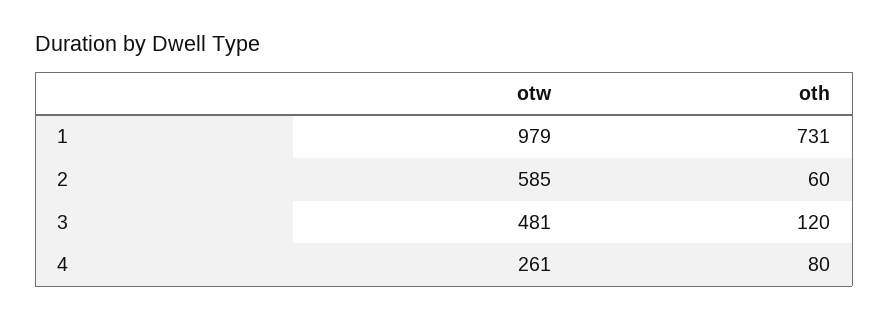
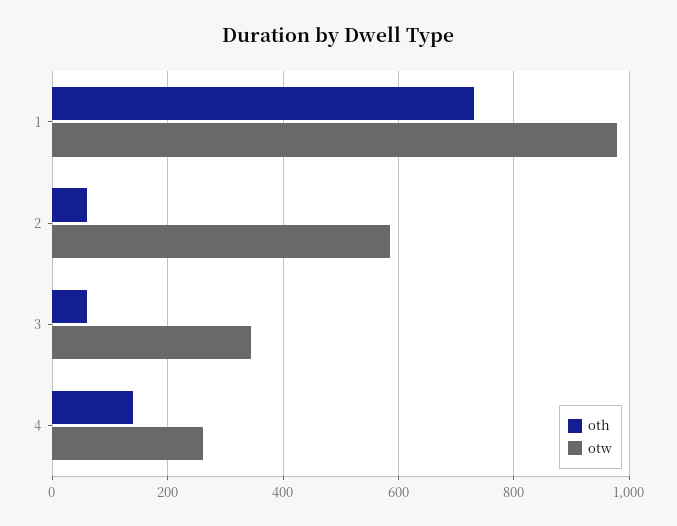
  {
    "otw": {
      "1": 979,
      "2": 585,
-     "3": 481,
+     "3": 340,
      "4": 261
    },
    "oth": {
      "1": 731,
      "2": 60,
-     "3": 120,
+     "3": 60,
-     "4": 80
+     "4": 140
    }
  }

